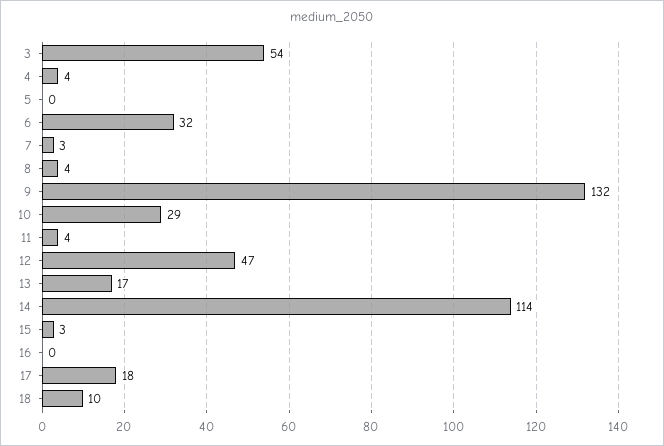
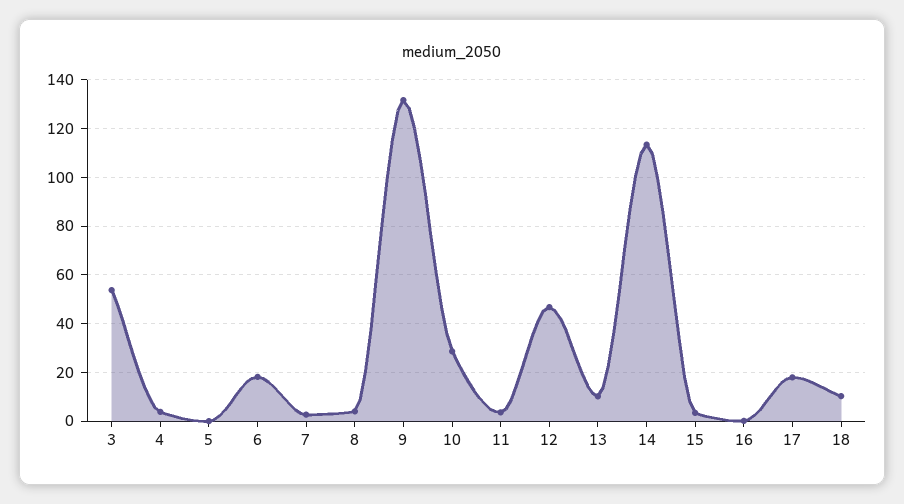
  {
    "3": 54,
    "4": 4,
    "5": 0,
-   "6": 32,
+   "6": 17.5,
    "7": 3,
    "8": 4,
    "9": 132,
    "10": 29,
    "11": 4,
    "12": 47,
-   "13": 17,
+   "13": 10,
    "14": 114,
    "15": 3,
    "16": 0,
    "17": 18,
    "18": 10
  }

